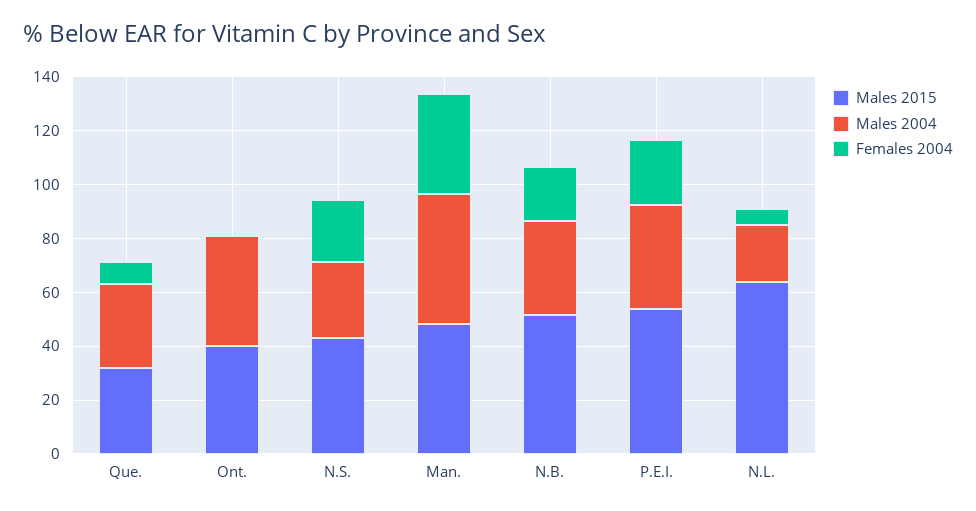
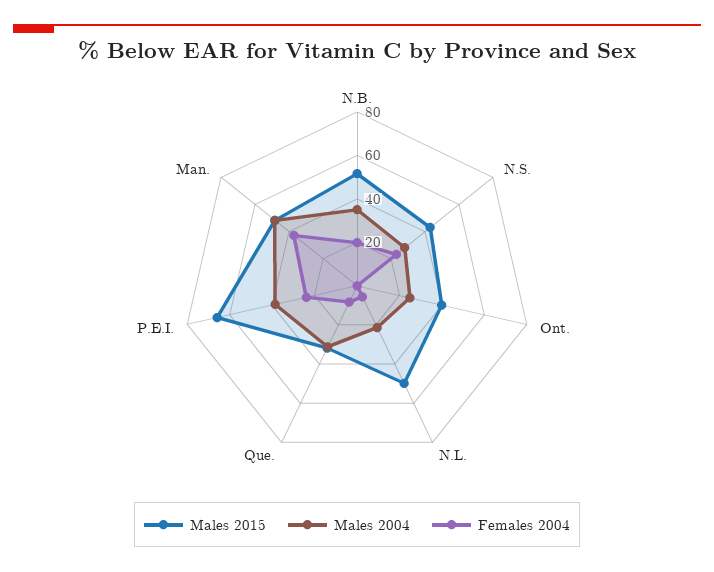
  {
    "Males 2015": {
      "Que.": 30,
      "Ont.": 40,
      "N.S.": 45,
      "Man.": 50,
      "N.B.": 50,
-     "P.E.I.": 55,
+     "P.E.I.": 65,
-     "N.L.": 65
+     "N.L.": 50
    },
    "Males 2004": {
      "Que.": 30,
-     "Ont.": 40,
+     "Ont.": 25,
      "N.S.": 30,
      "Man.": 50,
      "N.B.": 35,
      "P.E.I.": 40,
      "N.L.": 20
    },
    "Females 2004": {
      "Que.": 10,
      "Ont.": 0,
      "N.S.": 25,
      "Man.": 35,
      "N.B.": 20,
      "P.E.I.": 25,
      "N.L.": 5
    }
  }

